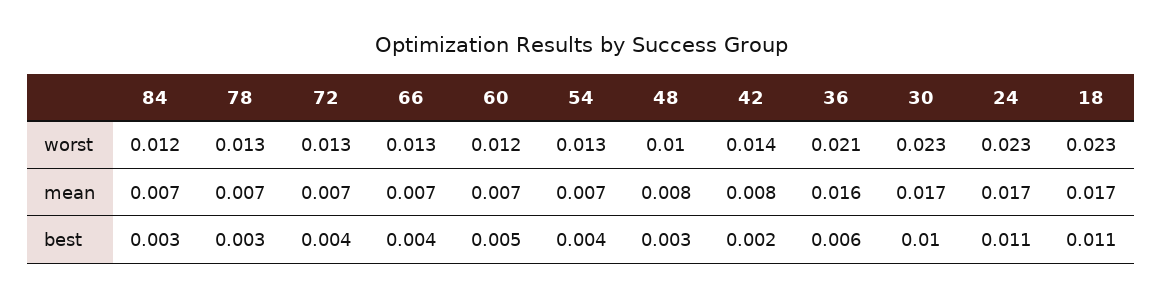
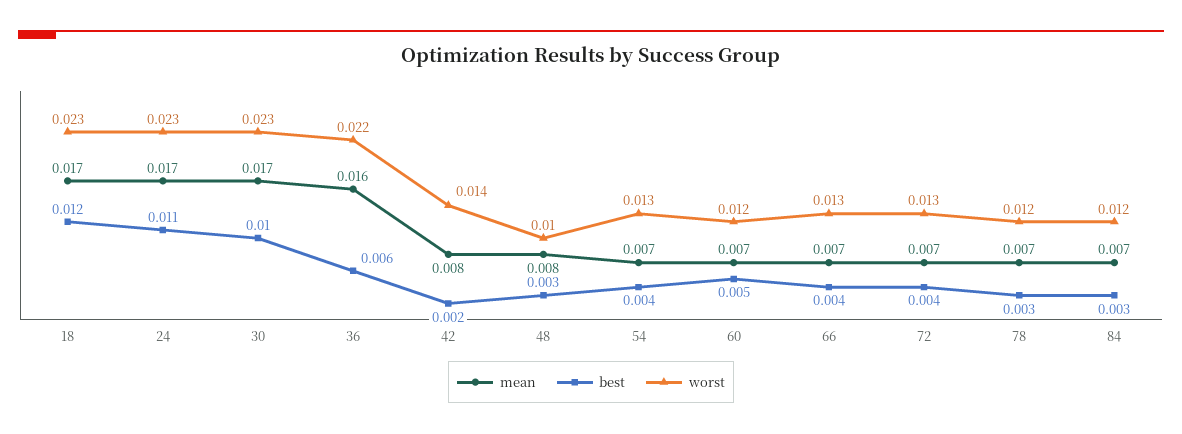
  {
    "worst": {
      "84": 0.012,
-     "78": 0.013,
+     "78": 0.012,
      "72": 0.013,
      "66": 0.013,
      "60": 0.012,
      "54": 0.013,
      "48": 0.01,
      "42": 0.014,
-     "36": 0.021,
+     "36": 0.022,
      "30": 0.023,
      "24": 0.023,
      "18": 0.023
    },
    "mean": {
      "84": 0.007,
      "78": 0.007,
      "72": 0.007,
      "66": 0.007,
      "60": 0.007,
      "54": 0.007,
      "48": 0.008,
      "42": 0.008,
      "36": 0.016,
      "30": 0.017,
      "24": 0.017,
      "18": 0.017
    },
    "best": {
      "84": 0.003,
      "78": 0.003,
      "72": 0.004,
      "66": 0.004,
      "60": 0.005,
      "54": 0.004,
      "48": 0.003,
      "42": 0.002,
      "36": 0.006,
      "30": 0.01,
      "24": 0.011,
-     "18": 0.011
+     "18": 0.012
    }
  }

